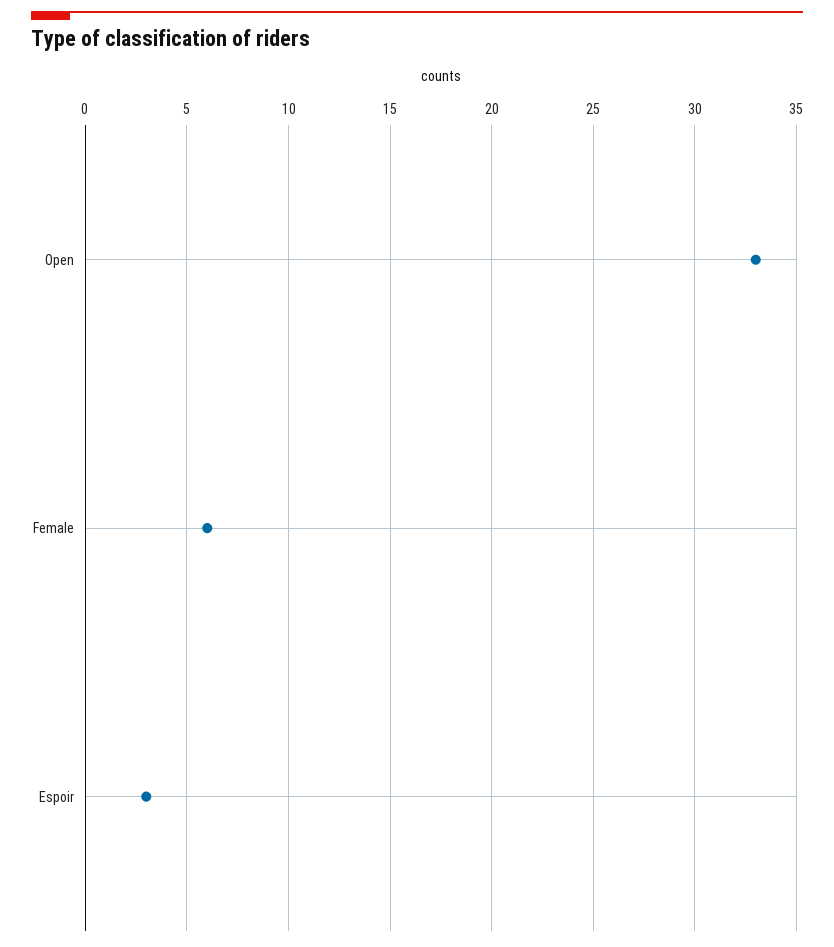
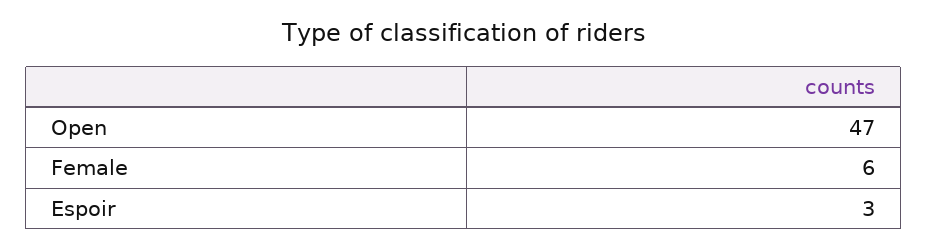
  {
-   "Open": 33,
+   "Open": 47,
    "Female": 6,
    "Espoir": 3
  }

